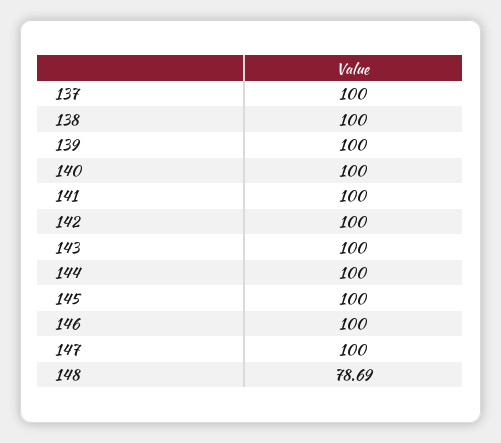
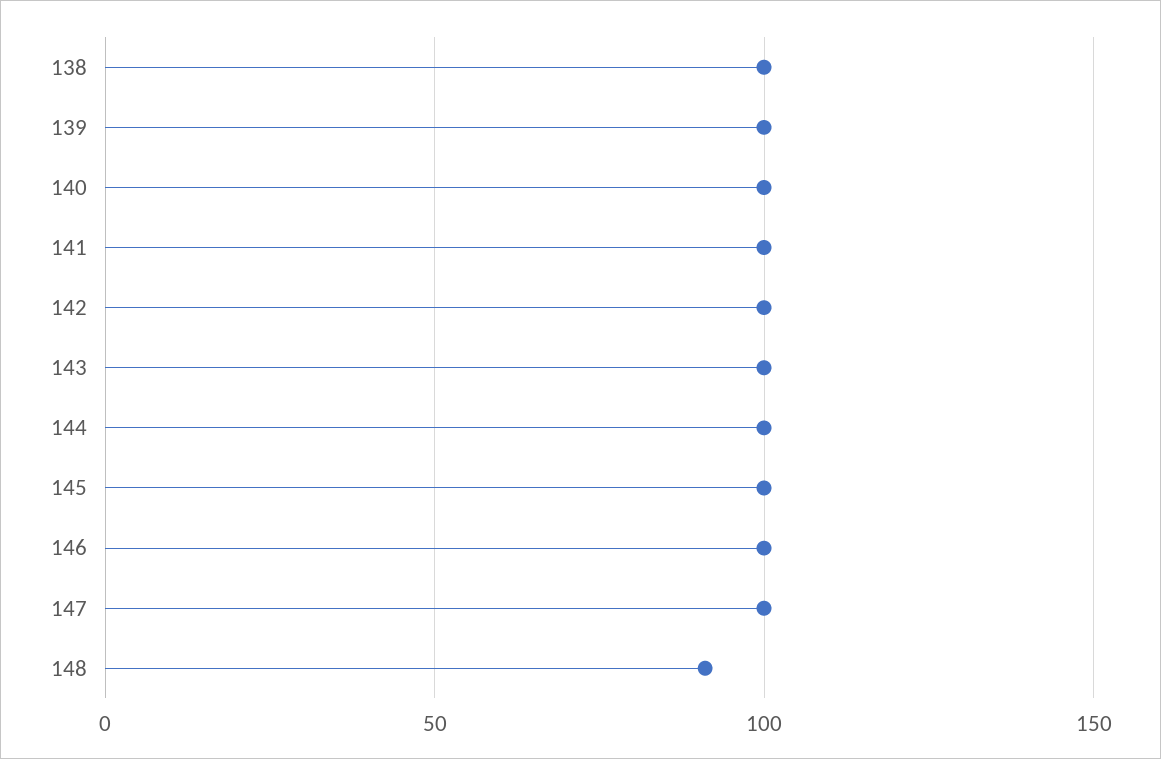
  {
-   "137": 100,
    "138": 100,
    "139": 100,
    "140": 100,
    "141": 100,
    "142": 100,
    "143": 100,
    "144": 100,
    "145": 100,
    "146": 100,
    "147": 100,
-   "148": 78.69
+   "148": 90
  }

